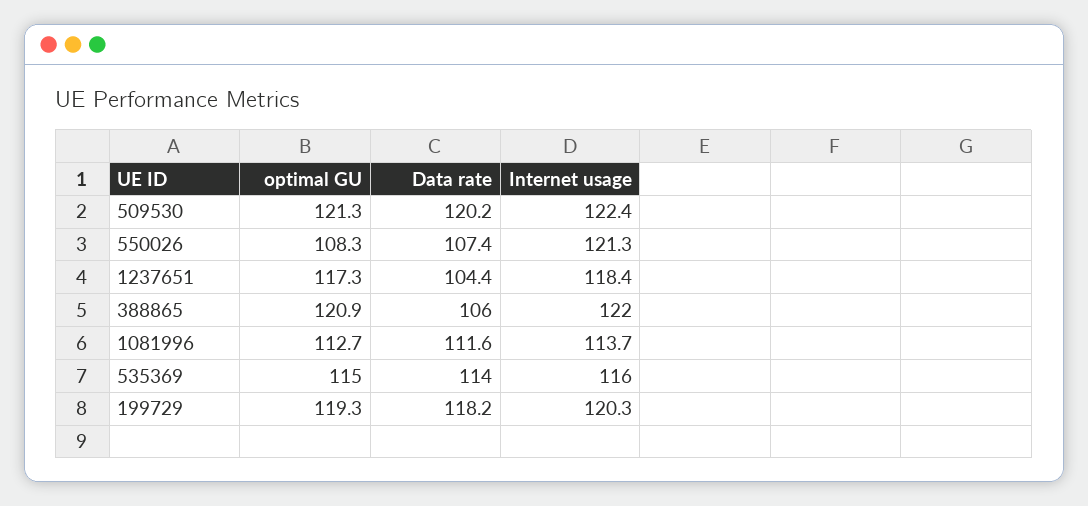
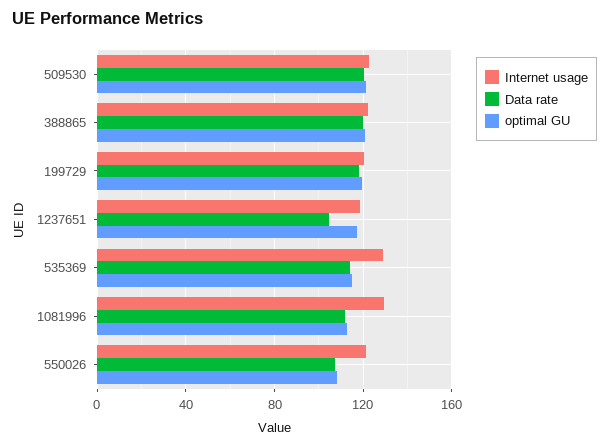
  {
    "optimal GU": {
      "509530": 121.3,
      "550026": 108.3,
      "1237651": 117.3,
      "388865": 120.9,
      "1081996": 112.7,
      "535369": 115,
      "199729": 119.3
    },
    "Data rate": {
      "509530": 120.2,
      "550026": 107.4,
      "1237651": 104.4,
-     "388865": 106,
+     "388865": 120,
      "1081996": 111.6,
      "535369": 114,
      "199729": 118.2
    },
    "Internet usage": {
      "509530": 122.4,
      "550026": 121.3,
      "1237651": 118.4,
      "388865": 122,
-     "1081996": 113.7,
+     "1081996": 130,
-     "535369": 116,
+     "535369": 130,
      "199729": 120.3
    }
  }

